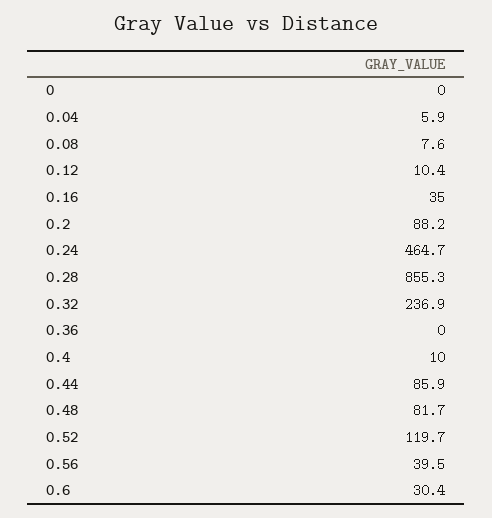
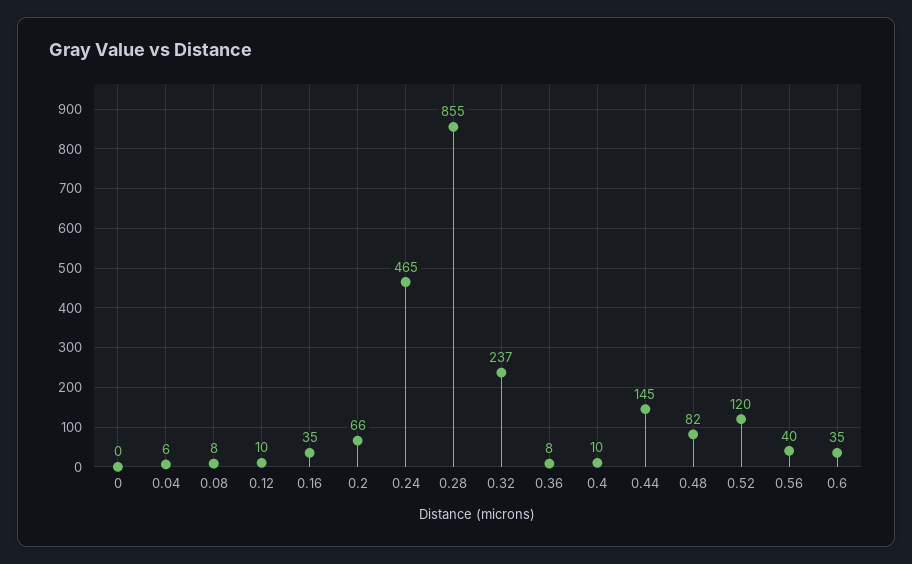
  {
    "0": 0,
    "0.04": 5.9,
    "0.08": 7.6,
    "0.12": 10.4,
    "0.16": 35,
-   "0.2": 88.2,
+   "0.2": 66,
    "0.24": 464.7,
    "0.28": 855.3,
    "0.32": 236.9,
-   "0.36": 0,
+   "0.36": 8,
    "0.4": 10,
-   "0.44": 85.9,
+   "0.44": 145,
    "0.48": 81.7,
    "0.52": 119.7,
    "0.56": 39.5,
-   "0.6": 30.4
+   "0.6": 35
  }

